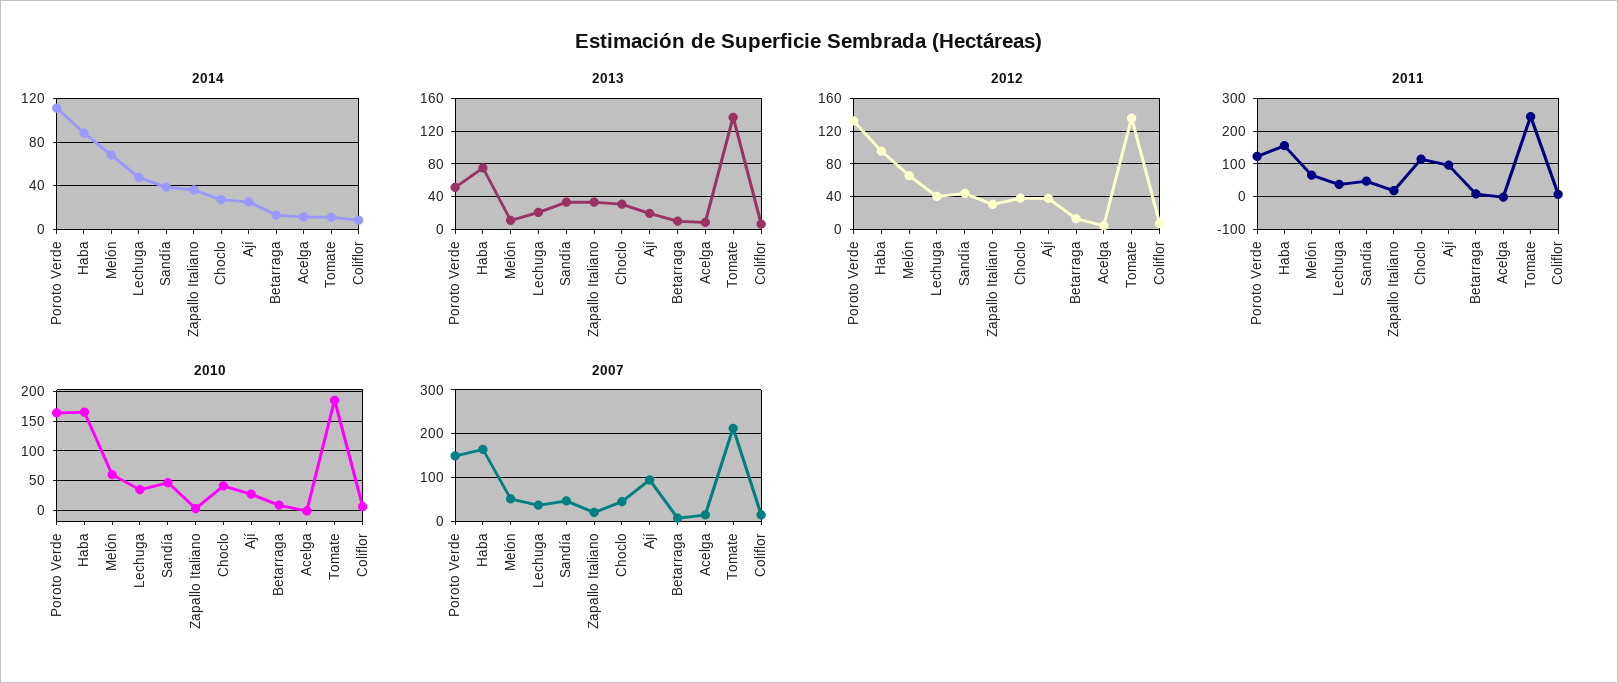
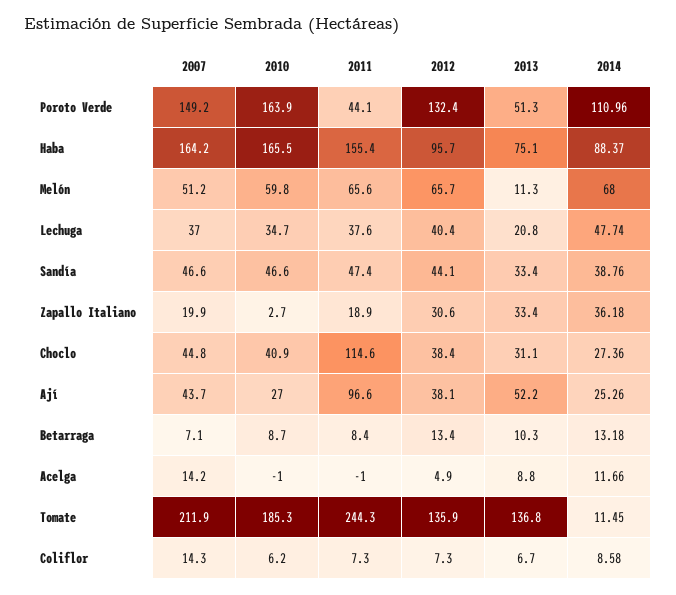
  {
    "2014": {
      "Poroto Verde": 110.96,
      "Haba": 88.37,
      "Melón": 68,
      "Lechuga": 47.74,
      "Sandía": 38.76,
      "Zapallo Italiano": 36.18,
      "Choclo": 27.36,
      "Ají": 25.26,
      "Betarraga": 13.18,
      "Acelga": 11.66,
      "Tomate": 11.45,
      "Coliflor": 8.58
    },
    "2013": {
      "Poroto Verde": 51.3,
      "Haba": 75.1,
      "Melón": 11.3,
      "Lechuga": 20.8,
      "Sandía": 33.4,
      "Zapallo Italiano": 33.4,
      "Choclo": 31.1,
-     "Ají": 20,
+     "Ají": 52.2,
      "Betarraga": 10.3,
      "Acelga": 8.8,
      "Tomate": 136.8,
      "Coliflor": 6.7
    },
    "2012": {
      "Poroto Verde": 132.4,
      "Haba": 95.7,
      "Melón": 65.7,
      "Lechuga": 40.4,
      "Sandía": 44.1,
      "Zapallo Italiano": 30.6,
      "Choclo": 38.4,
      "Ají": 38.1,
      "Betarraga": 13.4,
      "Acelga": 4.9,
      "Tomate": 135.9,
      "Coliflor": 7.3
    },
    "2011": {
-     "Poroto Verde": 120,
+     "Poroto Verde": 44.1,
      "Haba": 155.4,
      "Melón": 65.6,
      "Lechuga": 37.6,
      "Sandía": 47.4,
      "Zapallo Italiano": 18.9,
      "Choclo": 114.6,
      "Ají": 96.6,
      "Betarraga": 8.4,
      "Acelga": -1,
      "Tomate": 244.3,
      "Coliflor": 7.3
    },
    "2010": {
      "Poroto Verde": 163.9,
      "Haba": 165.5,
      "Melón": 59.8,
      "Lechuga": 34.7,
      "Sandía": 46.6,
      "Zapallo Italiano": 2.7,
      "Choclo": 40.9,
      "Ají": 27,
      "Betarraga": 8.7,
      "Acelga": -1,
      "Tomate": 185.3,
      "Coliflor": 6.2
    },
    "2007": {
      "Poroto Verde": 149.2,
      "Haba": 164.2,
      "Melón": 51.2,
      "Lechuga": 37,
      "Sandía": 46.6,
      "Zapallo Italiano": 19.9,
      "Choclo": 44.8,
-     "Ají": 100,
+     "Ají": 43.7,
      "Betarraga": 7.1,
      "Acelga": 14.2,
      "Tomate": 211.9,
      "Coliflor": 14.3
    }
  }

